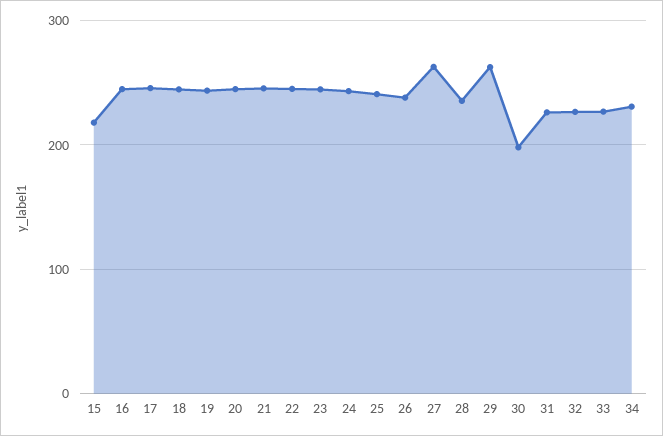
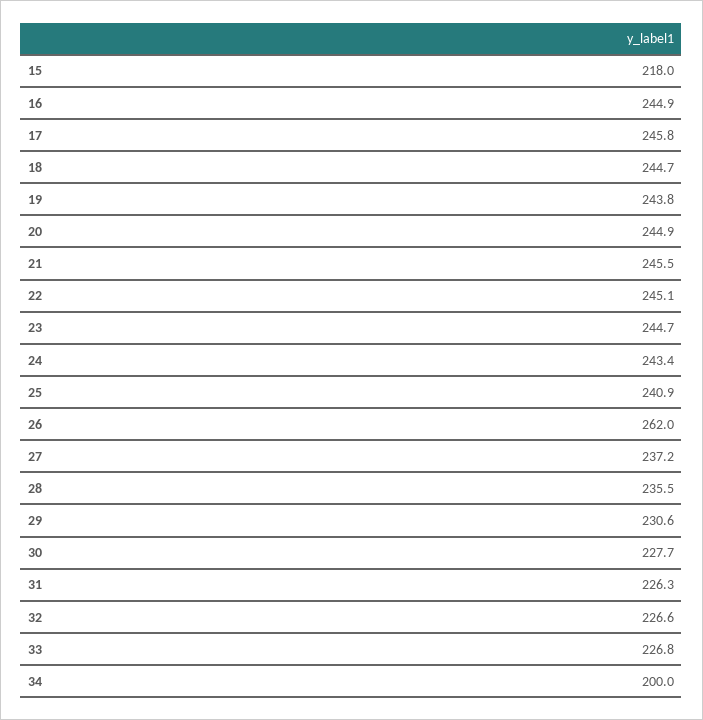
  {
    "15": 218,
    "16": 244.9,
    "17": 245.8,
    "18": 244.7,
    "19": 243.8,
    "20": 244.9,
    "21": 245.5,
    "22": 245.1,
    "23": 244.7,
    "24": 243.4,
    "25": 240.9,
-   "26": 240,
+   "26": 262,
-   "27": 260,
+   "27": 237.2,
    "28": 235.5,
-   "29": 260,
+   "29": 230.6,
-   "30": 200,
+   "30": 227.7,
    "31": 226.3,
    "32": 226.6,
    "33": 226.8,
-   "34": 230
+   "34": 200
  }

